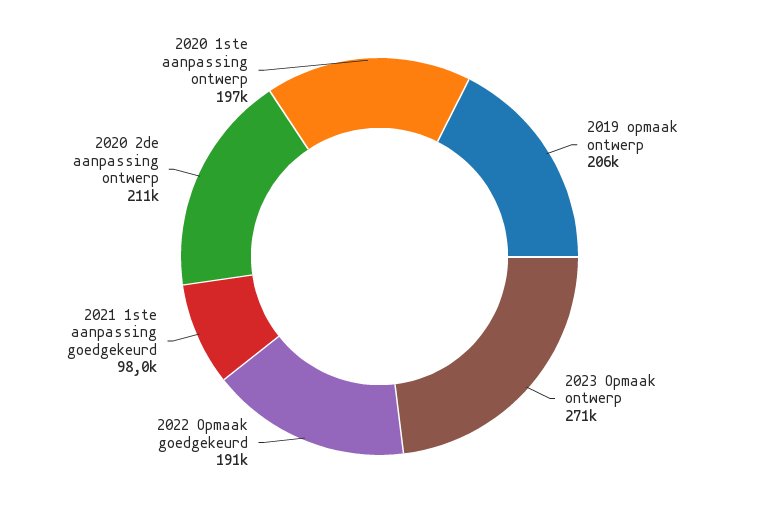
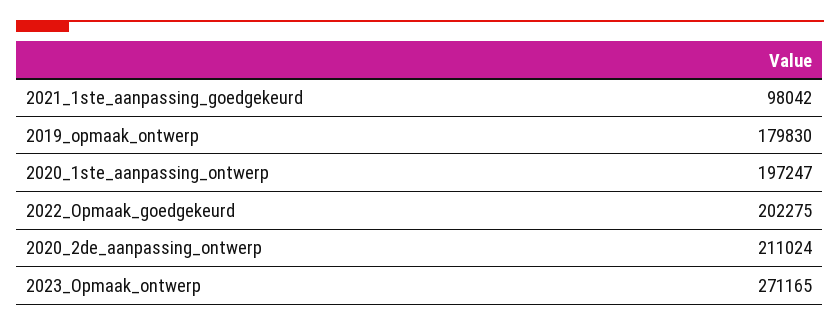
  {
-   "2019 opmaak ontwerp": 206000,
+   "2019 opmaak ontwerp": 179830,
    "2023 Opmaak ontwerp": 271165,
-   "2022 Opmaak goedgekeurd": 191000,
+   "2022 Opmaak goedgekeurd": 202275,
    "2021 1ste aanpassing goedgekeurd": 98042,
    "2020 2de aanpassing ontwerp": 211024,
    "2020 1ste aanpassing ontwerp": 197247
  }

